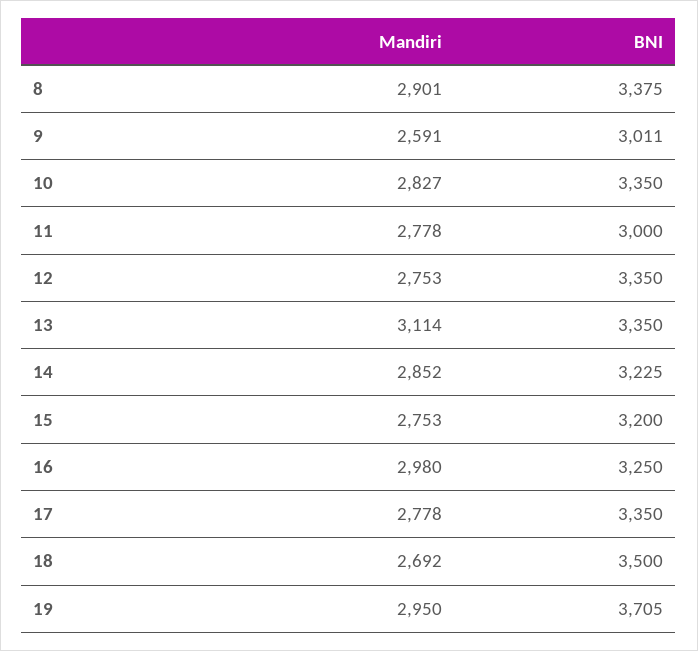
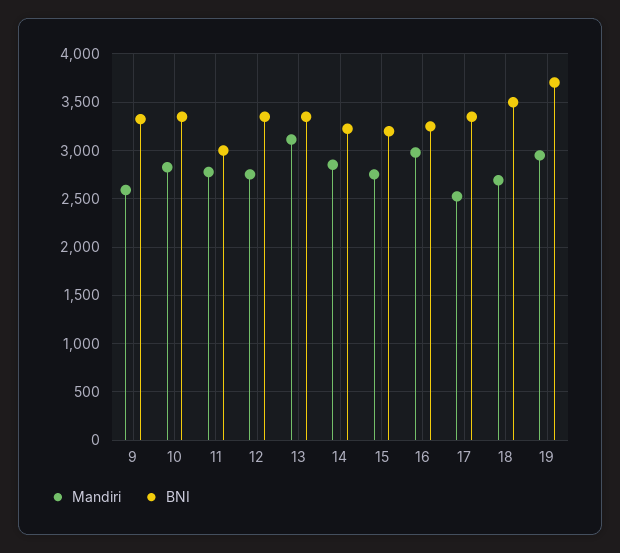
  {
    "Mandiri": {
-     "8": 2901,
      "9": 2591,
      "10": 2827,
      "11": 2778,
      "12": 2753,
      "13": 3114,
      "14": 2852,
      "15": 2753,
      "16": 2980,
-     "17": 2778,
+     "17": 2500,
      "18": 2692,
      "19": 2950
    },
    "BNI": {
-     "8": 3375,
-     "9": 3011,
+     "9": 3300,
      "10": 3350,
      "11": 3000,
      "12": 3350,
      "13": 3350,
      "14": 3225,
      "15": 3200,
      "16": 3250,
      "17": 3350,
      "18": 3500,
      "19": 3705
    }
  }

